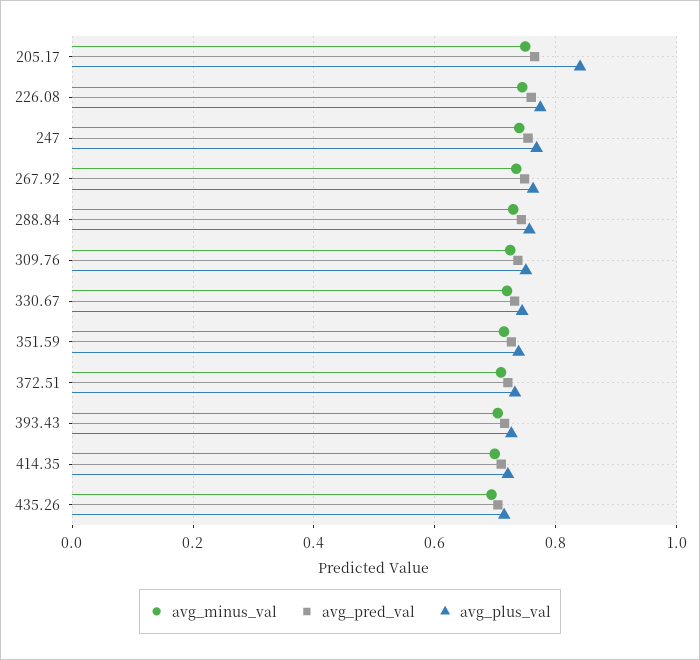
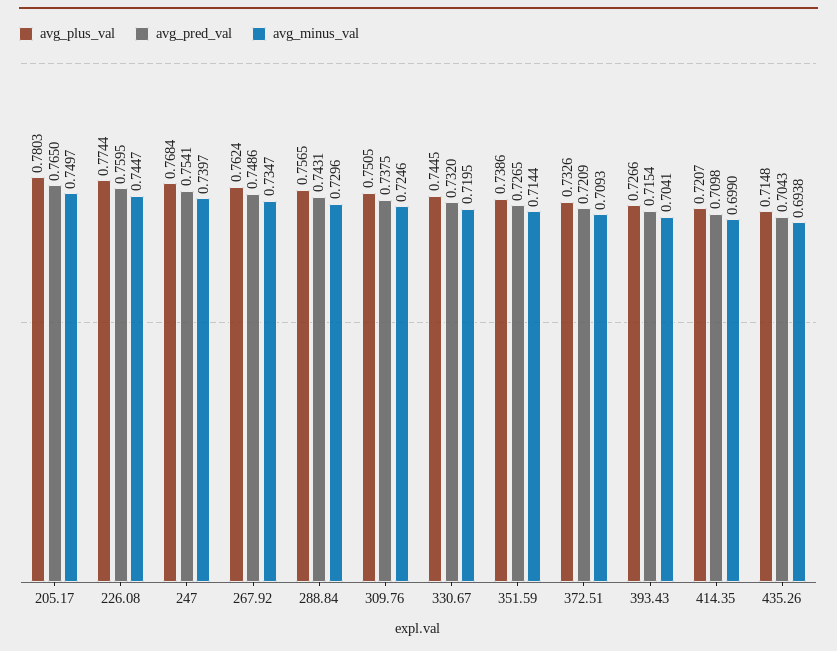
  {
    "avg_minus_val": {
      "205.17": 0.7497,
      "226.08": 0.7447,
      "247": 0.7397,
      "267.92": 0.7347,
      "288.84": 0.7296,
      "309.76": 0.7246,
      "330.67": 0.7195,
      "351.59": 0.7144,
      "372.51": 0.7093,
      "393.43": 0.7041,
      "414.35": 0.699,
      "435.26": 0.6938
    },
    "avg_pred_val": {
      "205.17": 0.765,
      "226.08": 0.7595,
      "247": 0.7541,
      "267.92": 0.7486,
      "288.84": 0.7431,
      "309.76": 0.7375,
      "330.67": 0.732,
      "351.59": 0.7265,
      "372.51": 0.7209,
      "393.43": 0.7154,
      "414.35": 0.7098,
      "435.26": 0.7043
    },
    "avg_plus_val": {
-     "205.17": 0.84,
+     "205.17": 0.7803,
      "226.08": 0.7744,
      "247": 0.7684,
      "267.92": 0.7624,
      "288.84": 0.7565,
      "309.76": 0.7505,
      "330.67": 0.7445,
      "351.59": 0.7386,
      "372.51": 0.7326,
      "393.43": 0.7266,
      "414.35": 0.7207,
      "435.26": 0.7148
    }
  }

